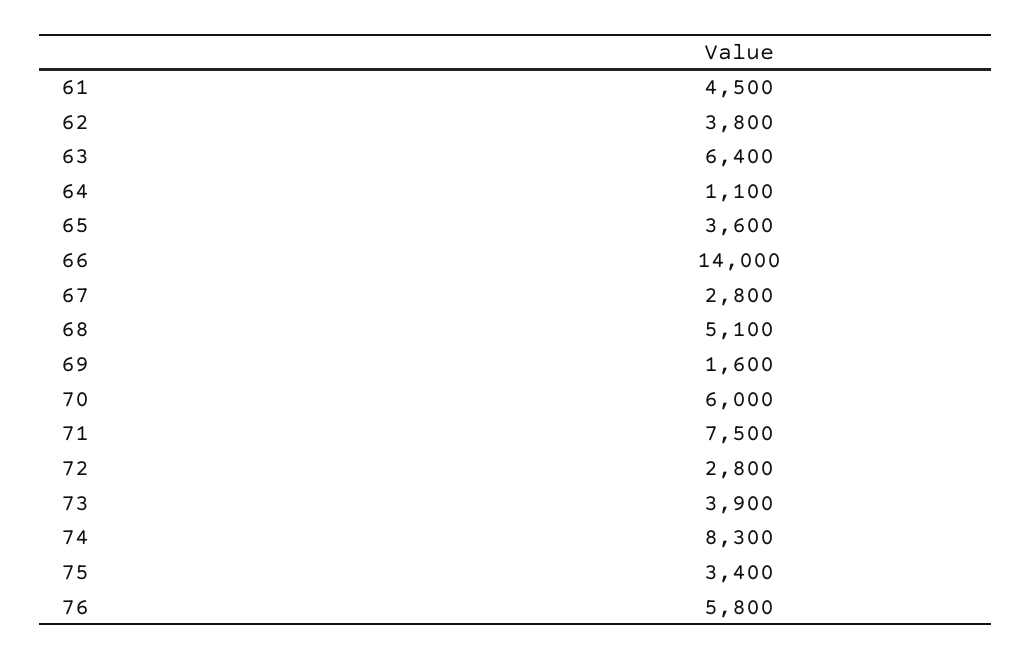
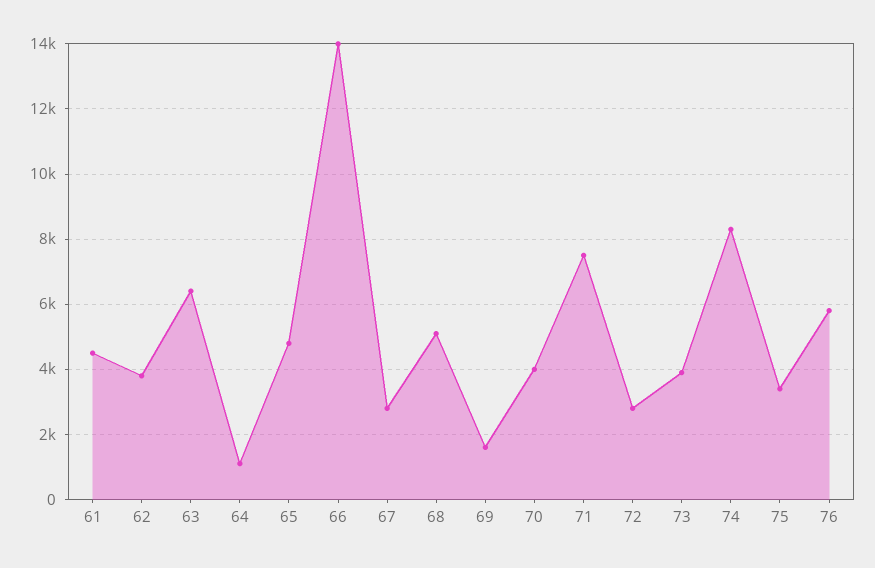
  {
    "61": 4500,
    "62": 3800,
    "63": 6400,
    "64": 1100,
-   "65": 3600,
+   "65": 4800,
    "66": 14000,
    "67": 2800,
    "68": 5100,
    "69": 1600,
-   "70": 6000,
+   "70": 4000,
    "71": 7500,
    "72": 2800,
    "73": 3900,
    "74": 8300,
    "75": 3400,
    "76": 5800
  }

